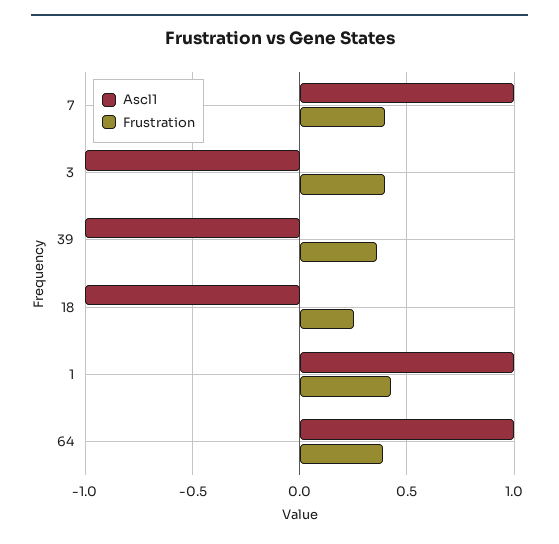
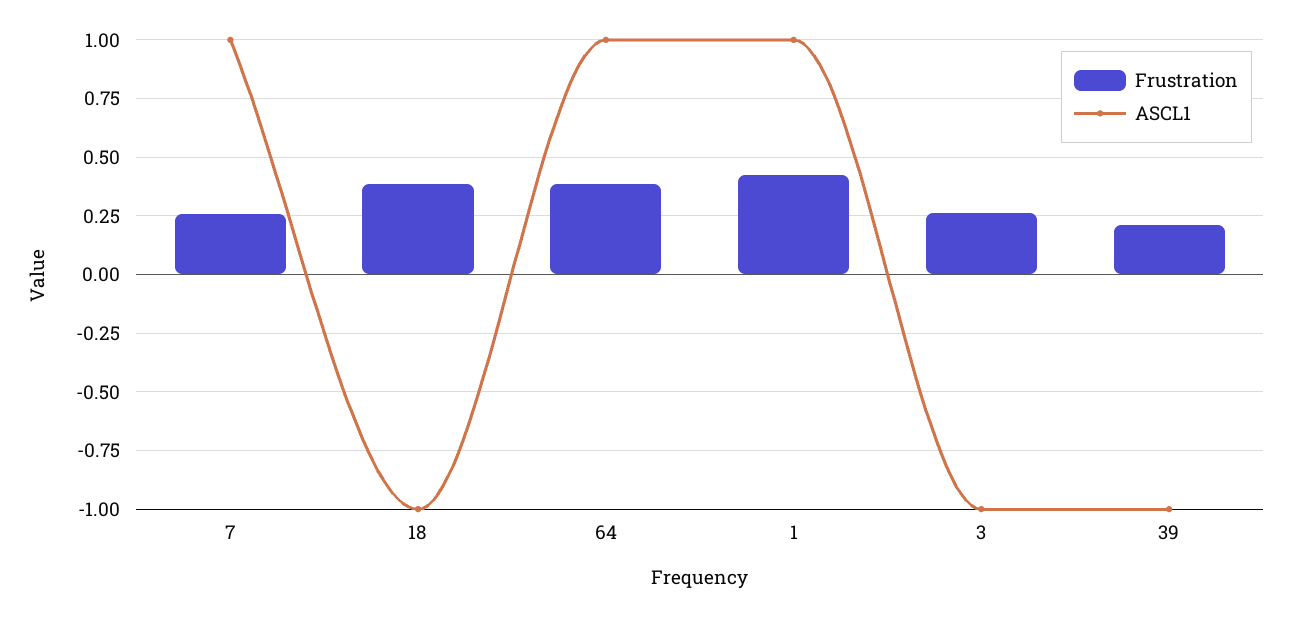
  {
    "Ascl1": {
      "7": 1,
      "3": -1,
      "39": -1,
      "18": -1,
      "1": 1,
      "64": 1
    },
    "Frustration": {
-     "7": 0.4,
+     "7": 0.25,
-     "3": 0.4,
+     "3": 0.25,
-     "39": 0.35,
+     "39": 0.2,
-     "18": 0.25,
+     "18": 0.4,
      "1": 0.45,
      "64": 0.4
    }
  }

